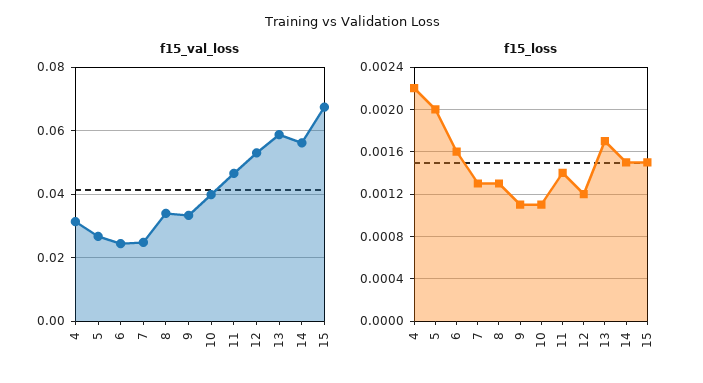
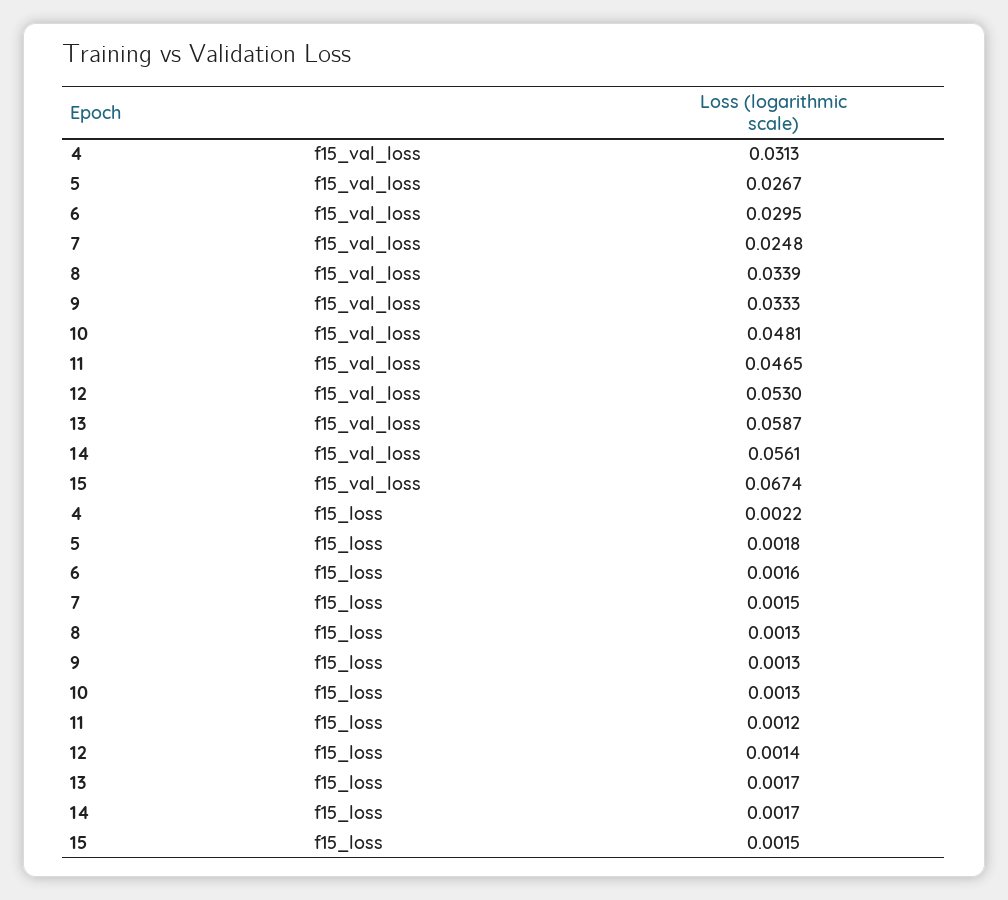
  {
    "f15_val_loss": {
      "4": 0.0313,
      "5": 0.0267,
-     "6": 0.024,
+     "6": 0.0295,
      "7": 0.0248,
      "8": 0.0339,
      "9": 0.0333,
-     "10": 0.04,
+     "10": 0.0481,
      "11": 0.0465,
      "12": 0.053,
      "13": 0.0587,
      "14": 0.0561,
      "15": 0.0674
    },
    "f15_loss": {
      "4": 0.0022,
-     "5": 0.002,
+     "5": 0.0018,
      "6": 0.0016,
-     "7": 0.0013,
+     "7": 0.0015,
      "8": 0.0013,
-     "9": 0.0011,
+     "9": 0.0013,
-     "10": 0.0011,
+     "10": 0.0013,
-     "11": 0.0014,
+     "11": 0.0012,
-     "12": 0.0012,
+     "12": 0.0014,
      "13": 0.0017,
-     "14": 0.0015,
+     "14": 0.0017,
      "15": 0.0015
    }
  }

